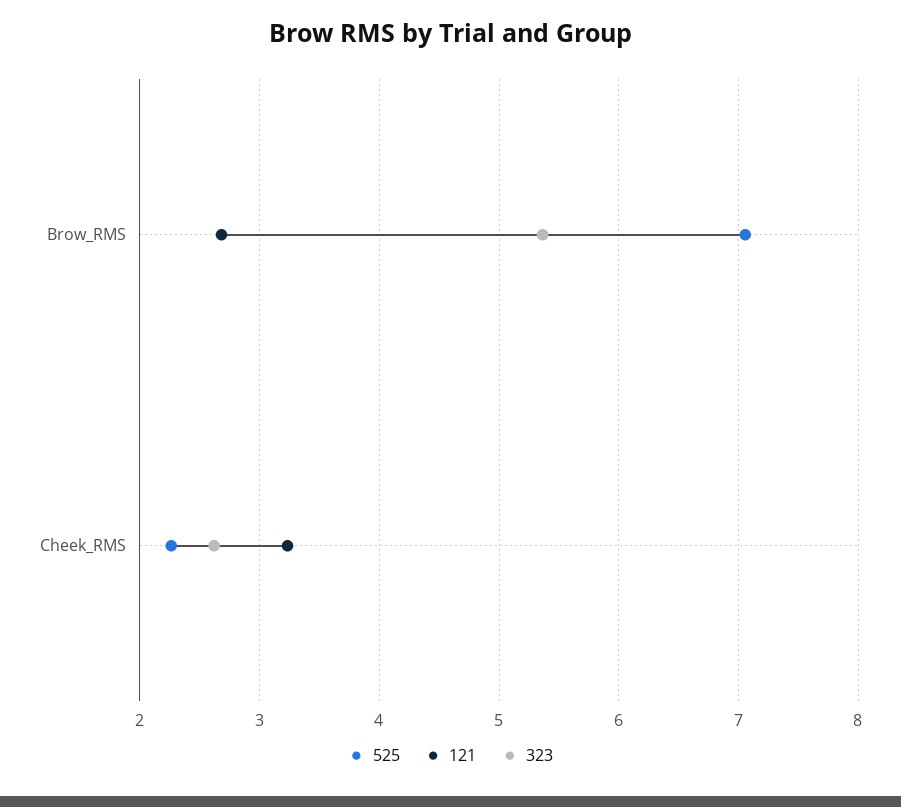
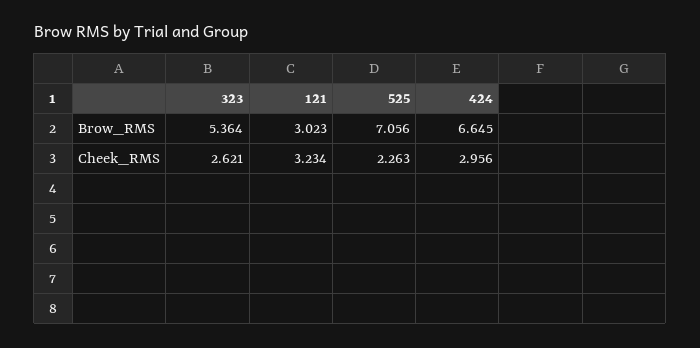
  {
    "525": {
      "Brow_RMS": 7.056,
      "Cheek_RMS": 2.263
    },
    "121": {
-     "Brow_RMS": 2.7,
+     "Brow_RMS": 3.023,
      "Cheek_RMS": 3.234
    },
    "323": {
      "Brow_RMS": 5.364,
      "Cheek_RMS": 2.621
-   }
+   },
+   "424": {
+     "Brow_RMS": 6.645,
+     "Cheek_RMS": 2.956
+   }
  }

